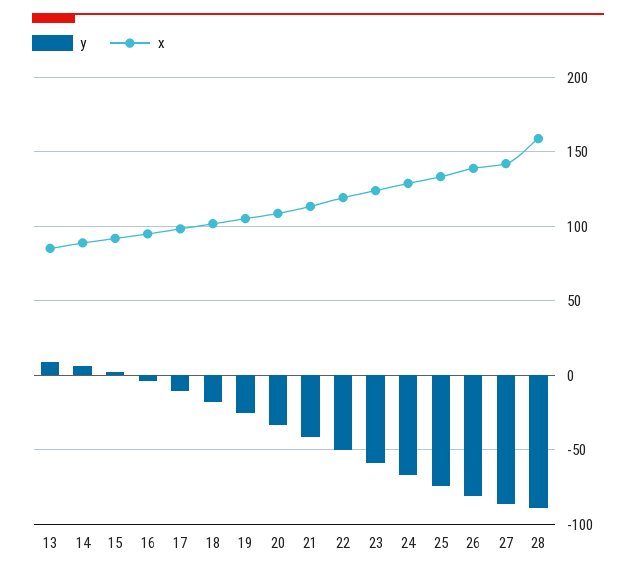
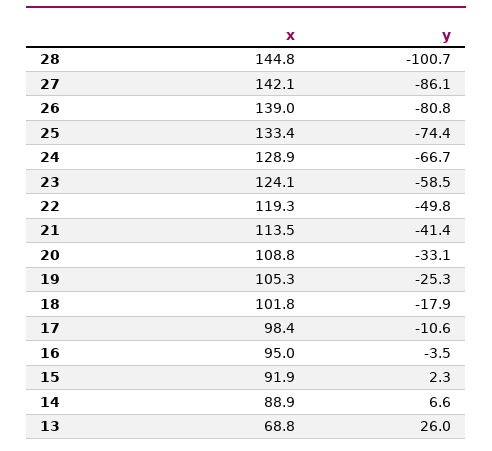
  {
    "y": {
-     "13": 10,
+     "13": 26,
      "14": 6.6,
      "15": 2.3,
      "16": -3.5,
      "17": -10.6,
      "18": -17.9,
      "19": -25.3,
      "20": -33.1,
      "21": -41.4,
      "22": -49.8,
      "23": -58.5,
      "24": -66.7,
      "25": -74.4,
      "26": -80.8,
      "27": -86.1,
-     "28": -90
+     "28": -100.7
    },
    "x": {
-     "13": 85,
+     "13": 68.8,
      "14": 88.9,
      "15": 91.9,
      "16": 95,
      "17": 98.4,
      "18": 101.8,
      "19": 105.3,
      "20": 108.8,
      "21": 113.5,
      "22": 119.3,
      "23": 124.1,
      "24": 128.9,
      "25": 133.4,
      "26": 139,
      "27": 142.1,
-     "28": 160
+     "28": 144.8
    }
  }

